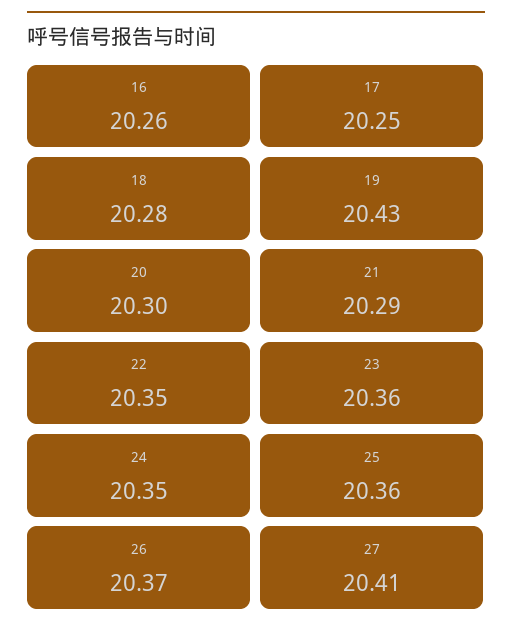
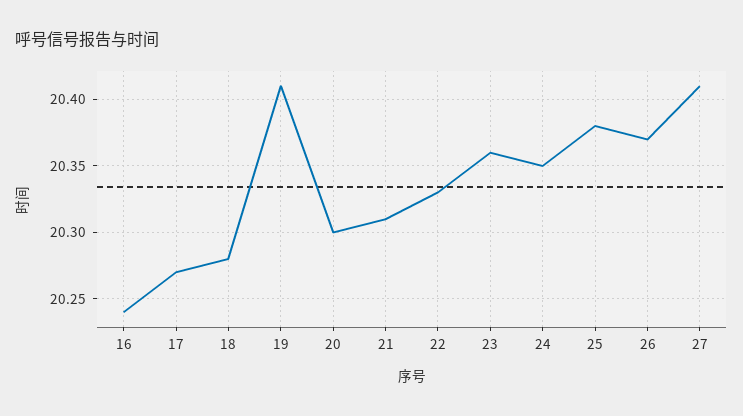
  {
-   "16": 20.26,
+   "16": 20.24,
-   "17": 20.25,
+   "17": 20.27,
    "18": 20.28,
-   "19": 20.43,
+   "19": 20.41,
    "20": 20.3,
-   "21": 20.29,
+   "21": 20.31,
-   "22": 20.35,
+   "22": 20.33,
    "23": 20.36,
    "24": 20.35,
-   "25": 20.36,
+   "25": 20.38,
    "26": 20.37,
    "27": 20.41
  }

